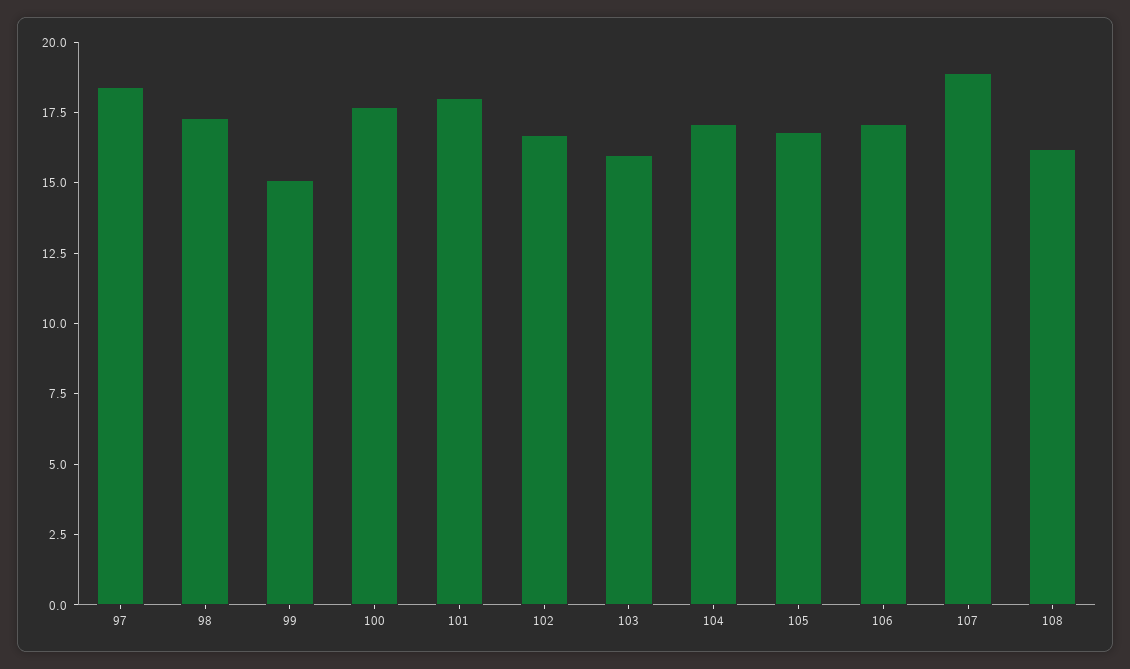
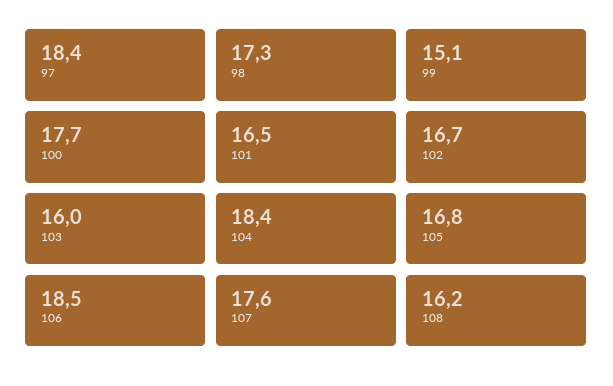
  {
    "97": 18.4,
    "98": 17.3,
    "99": 15.1,
    "100": 17.7,
-   "101": 18,
+   "101": 16.5,
    "102": 16.7,
    "103": 16,
-   "104": 17,
+   "104": 18.4,
    "105": 16.8,
-   "106": 17,
+   "106": 18.5,
-   "107": 19,
+   "107": 17.6,
    "108": 16.2
  }

